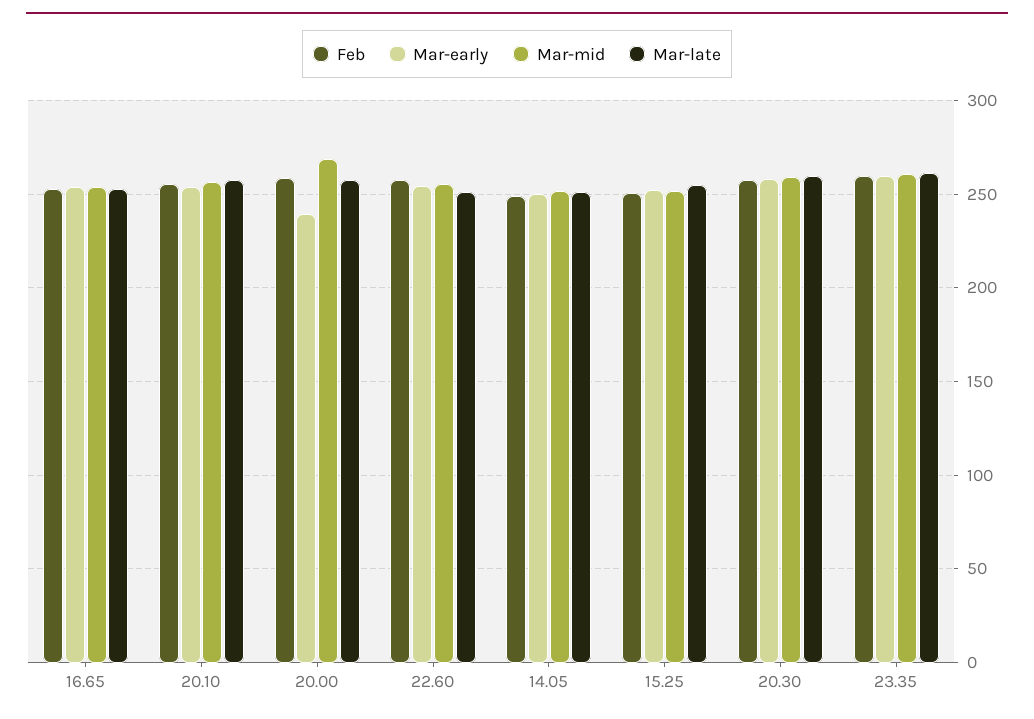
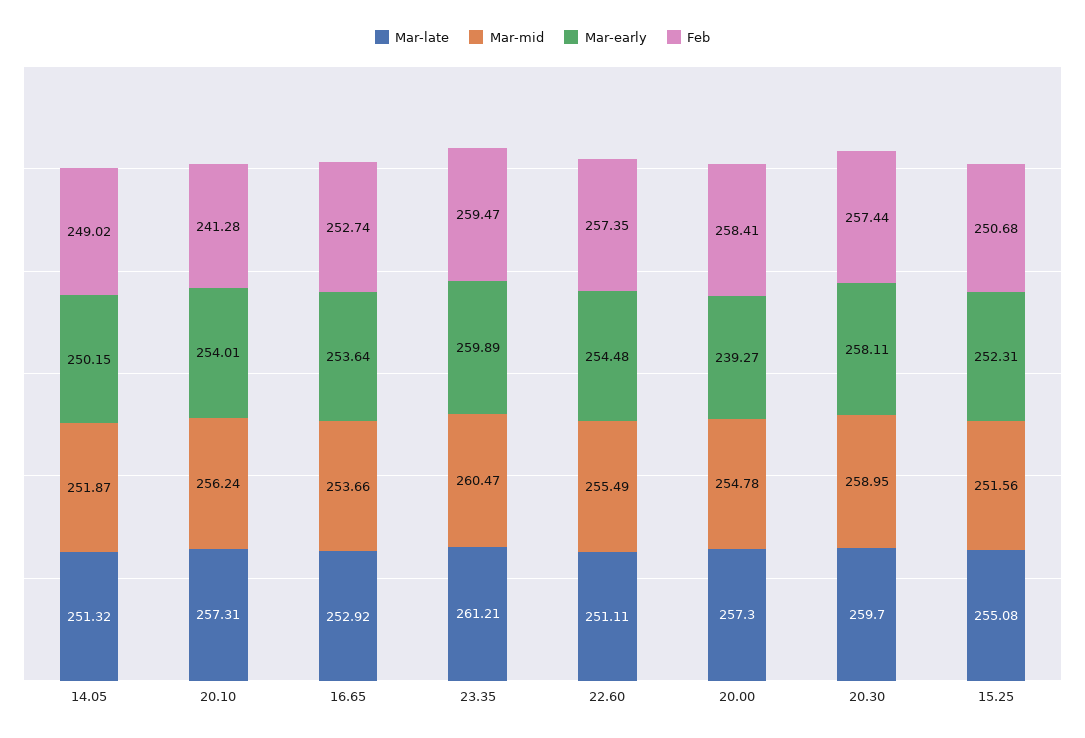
  {
    "Feb": {
      "16.65": 252.74,
-     "20.10": 255,
+     "20.10": 241.28,
      "20.00": 258.41,
      "22.60": 257.35,
      "14.05": 249.02,
      "15.25": 250.68,
      "20.30": 257.44,
      "23.35": 259.47
    },
    "Mar-early": {
      "16.65": 253.64,
      "20.10": 254.01,
      "20.00": 239.27,
      "22.60": 254.48,
      "14.05": 250.15,
      "15.25": 252.31,
      "20.30": 258.11,
      "23.35": 259.89
    },
    "Mar-mid": {
      "16.65": 253.66,
      "20.10": 256.24,
-     "20.00": 270,
+     "20.00": 254.78,
      "22.60": 255.49,
      "14.05": 251.87,
      "15.25": 251.56,
      "20.30": 258.95,
      "23.35": 260.47
    },
    "Mar-late": {
      "16.65": 252.92,
      "20.10": 257.31,
      "20.00": 257.3,
      "22.60": 251.11,
      "14.05": 251.32,
      "15.25": 255.08,
      "20.30": 259.7,
      "23.35": 261.21
    }
  }

